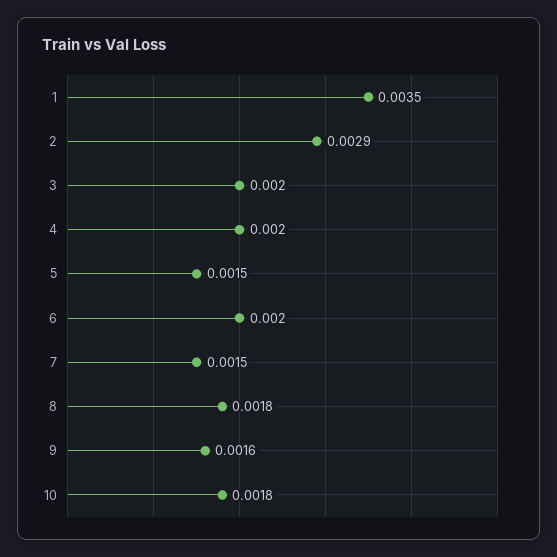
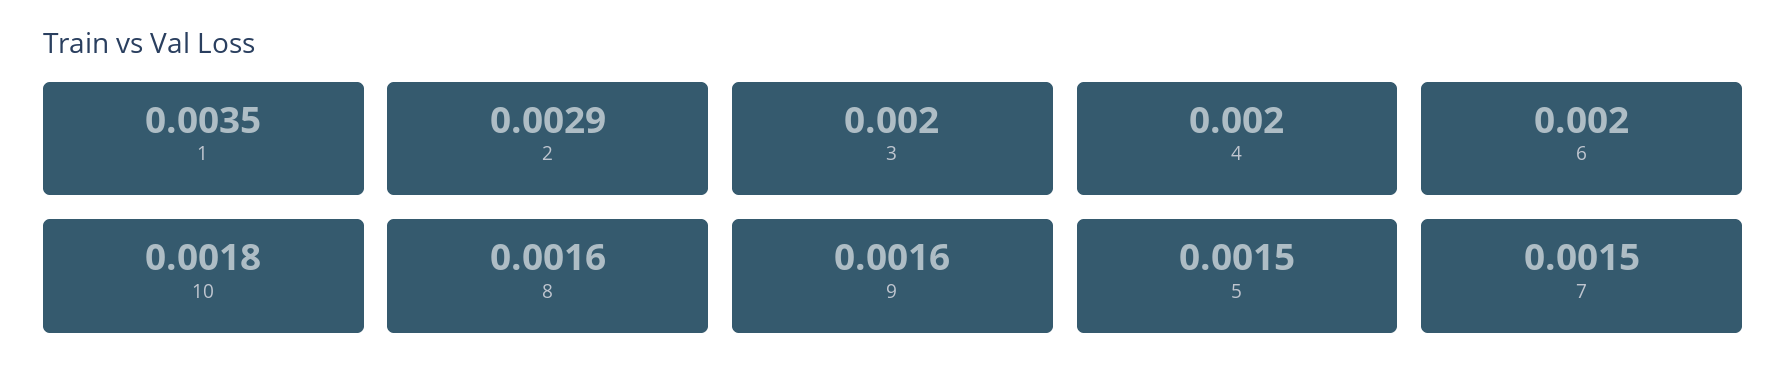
  {
    "1": 0.0035,
    "2": 0.0029,
    "3": 0.002,
    "4": 0.002,
    "5": 0.0015,
    "6": 0.002,
    "7": 0.0015,
-   "8": 0.0018,
+   "8": 0.0016,
    "9": 0.0016,
    "10": 0.0018
  }

